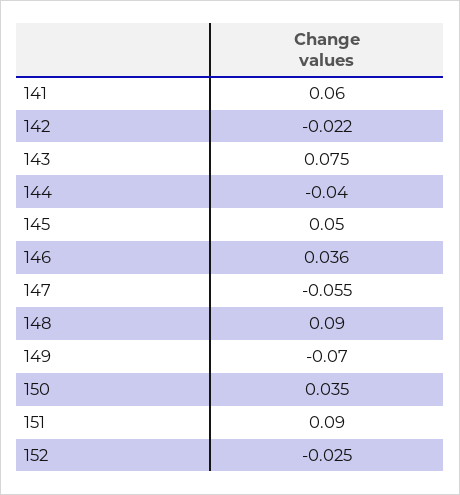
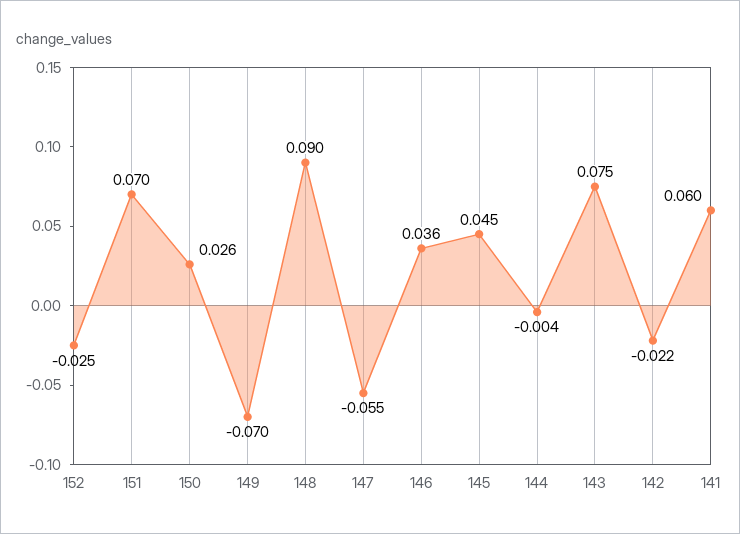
  {
    "141": 0.06,
    "142": -0.022,
    "143": 0.075,
-   "144": -0.04,
+   "144": -0.004,
-   "145": 0.05,
+   "145": 0.045,
    "146": 0.036,
    "147": -0.055,
    "148": 0.09,
    "149": -0.07,
-   "150": 0.035,
+   "150": 0.026,
-   "151": 0.09,
+   "151": 0.07,
    "152": -0.025
  }

